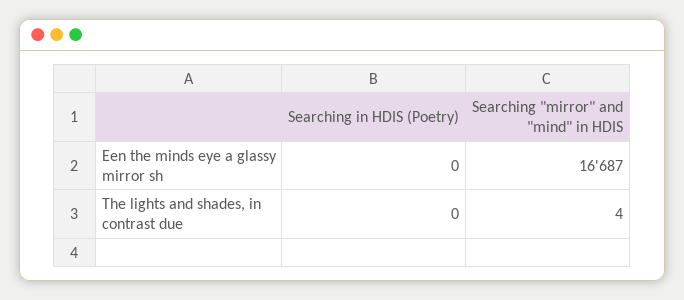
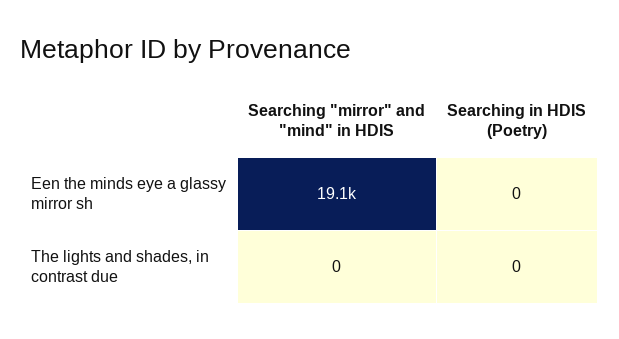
  {
    "Searching in HDIS (Poetry)": {
      "Een the minds eye a glassy mirror sh": 0,
      "The lights and shades, in contrast due": 0
    },
    "Searching \"mirror\" and \"mind\" in HDIS": {
-     "Een the minds eye a glassy mirror sh": 16687,
+     "Een the minds eye a glassy mirror sh": 19100,
-     "The lights and shades, in contrast due": 4
+     "The lights and shades, in contrast due": 0
    }
  }

